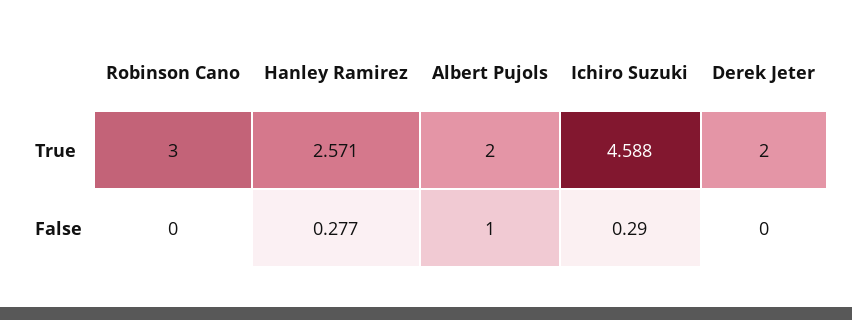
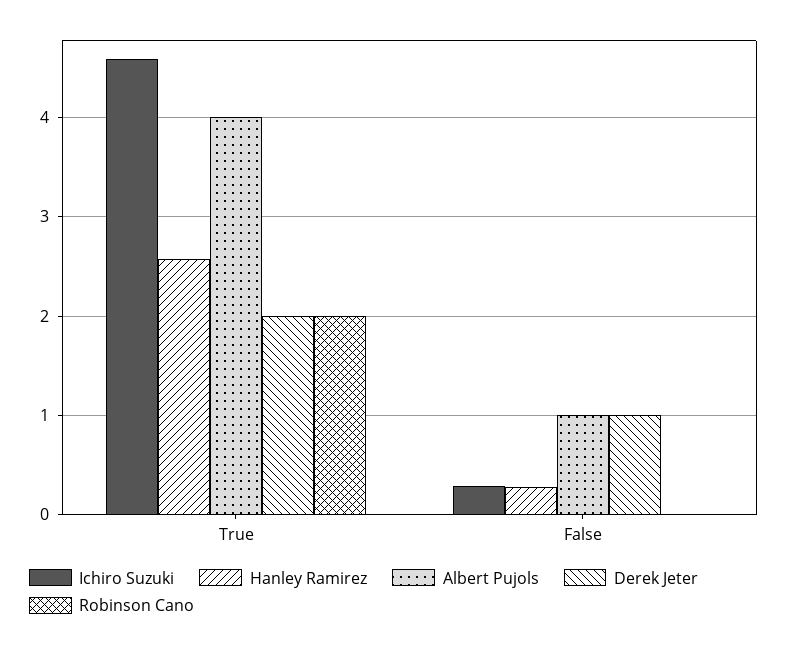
  {
    "Robinson Cano": {
-     "True": 3,
+     "True": 2,
      "False": 0
    },
    "Hanley Ramirez": {
      "True": 2.571,
      "False": 0.277
    },
    "Albert Pujols": {
-     "True": 2,
+     "True": 4,
      "False": 1
    },
    "Ichiro Suzuki": {
      "True": 4.588,
      "False": 0.29
    },
    "Derek Jeter": {
      "True": 2,
-     "False": 0
+     "False": 1
    }
  }

